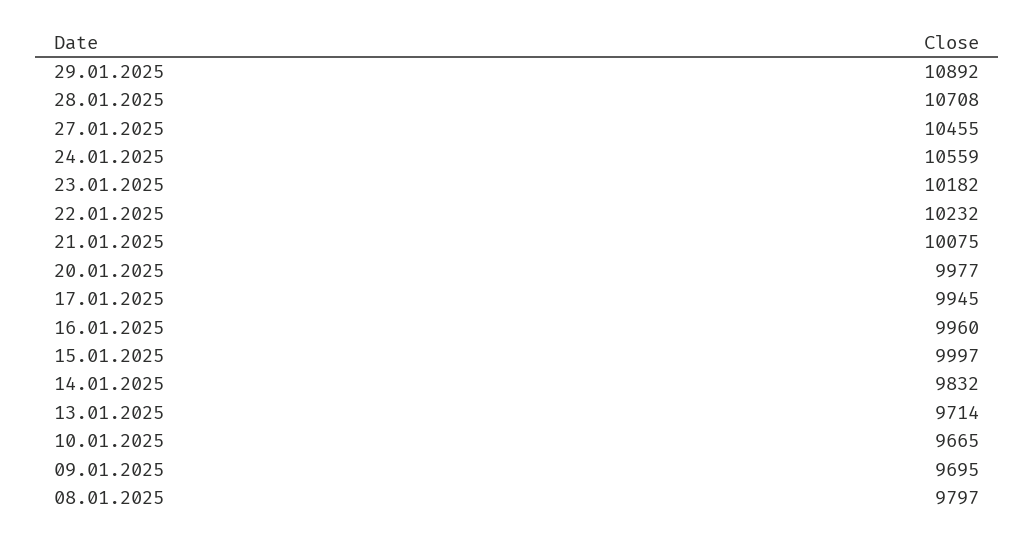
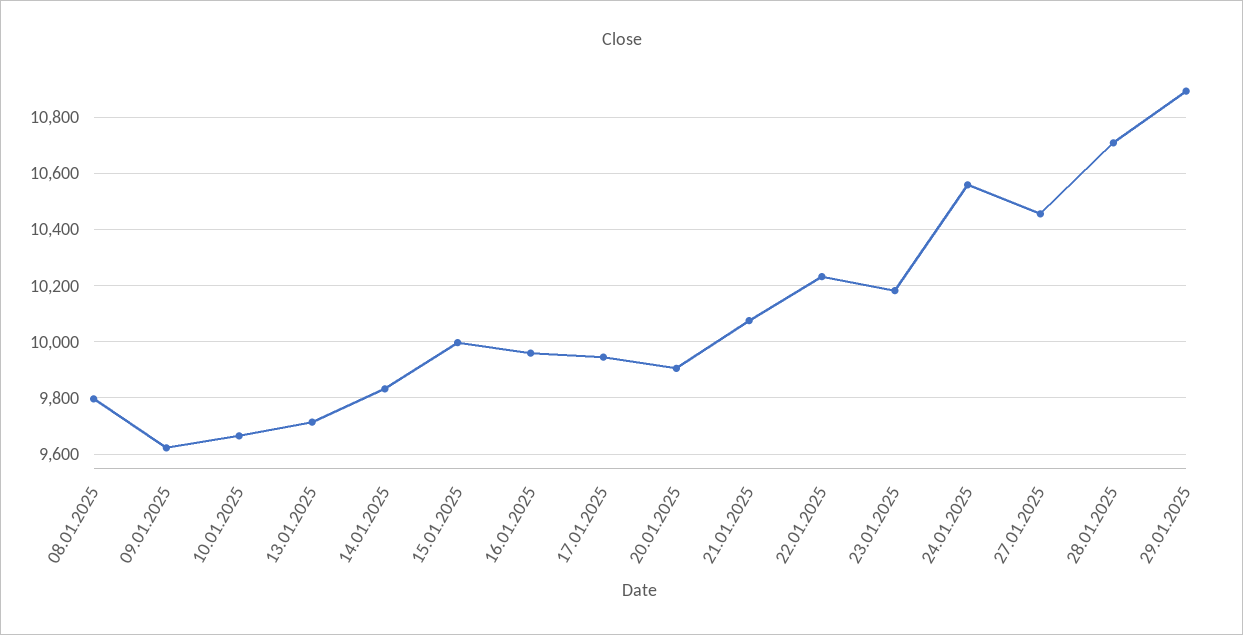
  {
    "29.01.2025": 10892,
    "28.01.2025": 10708,
    "27.01.2025": 10455,
    "24.01.2025": 10559,
    "23.01.2025": 10182,
    "22.01.2025": 10232,
    "21.01.2025": 10075,
-   "20.01.2025": 9977,
+   "20.01.2025": 9900,
    "17.01.2025": 9945,
    "16.01.2025": 9960,
    "15.01.2025": 9997,
    "14.01.2025": 9832,
    "13.01.2025": 9714,
    "10.01.2025": 9665,
-   "09.01.2025": 9695,
+   "09.01.2025": 9625,
    "08.01.2025": 9797
  }

